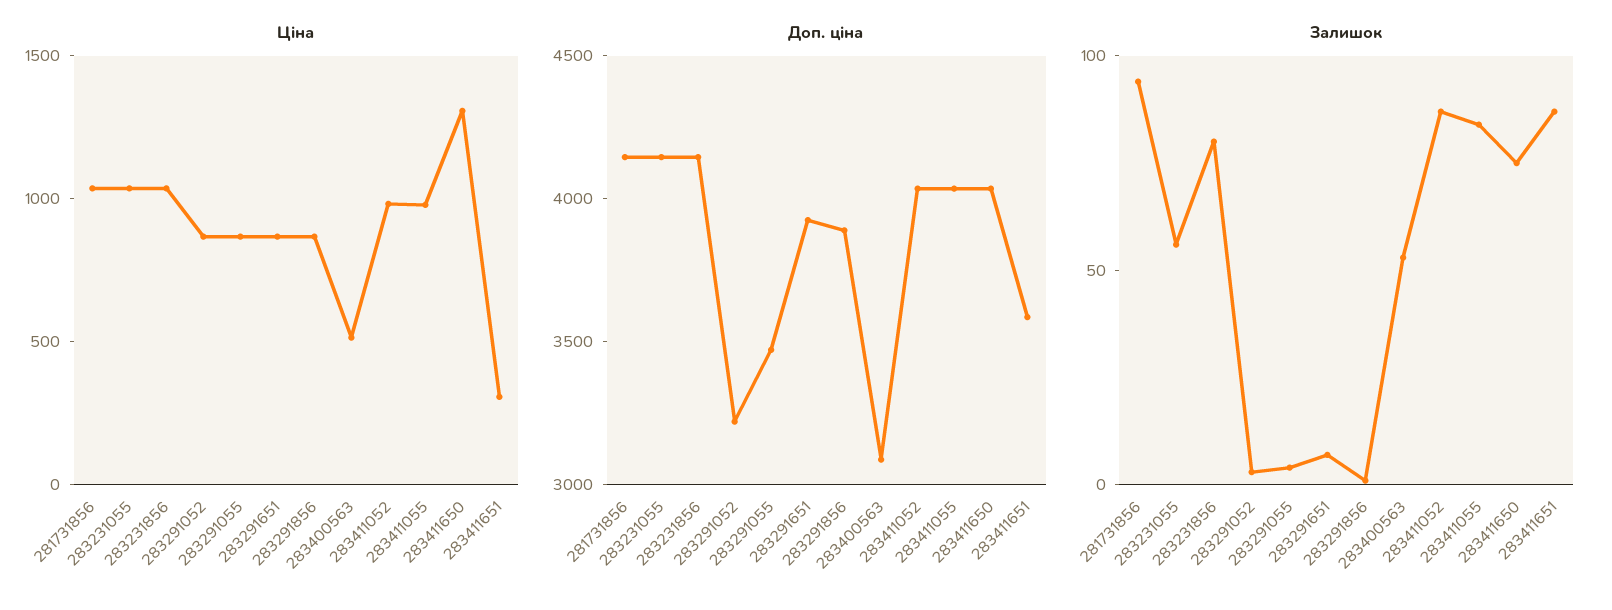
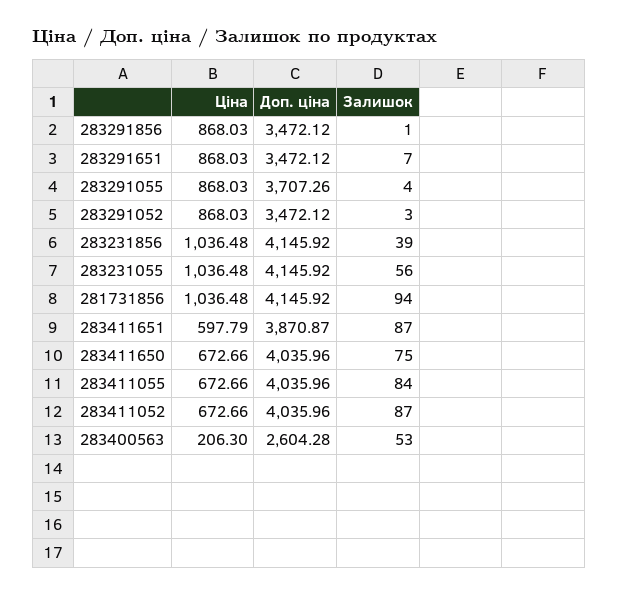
  {
    "Ціна": {
      "281731856": 1036.48,
      "283231055": 1036.48,
      "283231856": 1036.48,
      "283291052": 868.03,
      "283291055": 868.03,
      "283291651": 868.03,
      "283291856": 868.03,
-     "283400563": 500,
+     "283400563": 206.3,
-     "283411052": 1000,
+     "283411052": 672.66,
-     "283411055": 1000,
+     "283411055": 672.66,
-     "283411650": 1300,
+     "283411650": 672.66,
-     "283411651": 300
+     "283411651": 597.79
    },
    "Доп. ціна": {
      "281731856": 4145.92,
      "283231055": 4145.92,
      "283231856": 4145.92,
-     "283291052": 3200,
+     "283291052": 3472.12,
-     "283291055": 3500,
+     "283291055": 3707.26,
-     "283291651": 3900,
+     "283291651": 3472.12,
-     "283291856": 3900,
+     "283291856": 3472.12,
-     "283400563": 3100,
+     "283400563": 2604.28,
      "283411052": 4035.96,
      "283411055": 4035.96,
      "283411650": 4035.96,
-     "283411651": 3600
+     "283411651": 3870.87
    },
    "Залишок": {
      "281731856": 94,
      "283231055": 56,
-     "283231856": 80,
+     "283231856": 39,
      "283291052": 3,
      "283291055": 4,
      "283291651": 7,
      "283291856": 1,
      "283400563": 53,
      "283411052": 87,
      "283411055": 84,
      "283411650": 75,
      "283411651": 87
    }
  }

